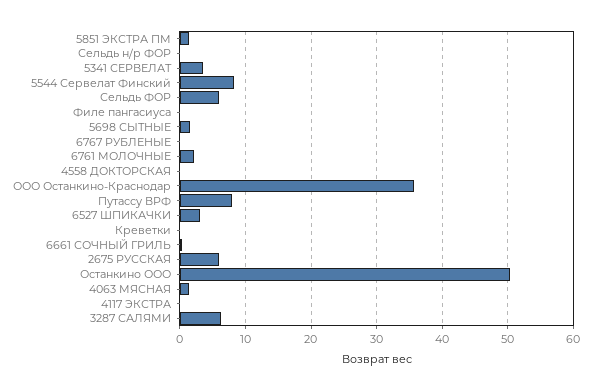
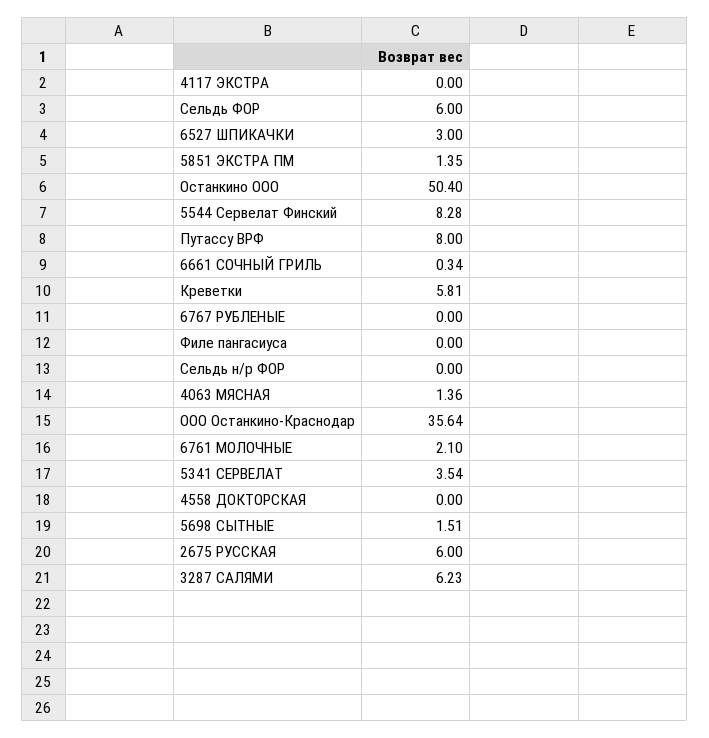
  {
    "5851 ЭКСТРА ПМ": 1.35,
    "Сельдь н/р ФОР": 0,
    "5341 СЕРВЕЛАТ": 3.54,
    "5544 Сервелат Финский": 8.28,
    "Сельдь ФОР": 6,
    "Филе пангасиуса": 0,
    "5698 СЫТНЫЕ": 1.51,
    "6767 РУБЛЕНЫЕ": 0,
    "6761 МОЛОЧНЫЕ": 2.1,
    "4558 ДОКТОРСКАЯ": 0,
    "ООО Останкино-Краснодар": 35.64,
    "Путассу ВРФ": 8,
    "6527 ШПИКАЧКИ": 3,
-   "Креветки": 0,
+   "Креветки": 5.81,
    "6661 СОЧНЫЙ ГРИЛЬ": 0.34,
    "2675 РУССКАЯ": 6,
    "Останкино ООО": 50.4,
    "4063 МЯСНАЯ": 1.36,
    "4117 ЭКСТРА": 0,
    "3287 САЛЯМИ": 6.23
  }

